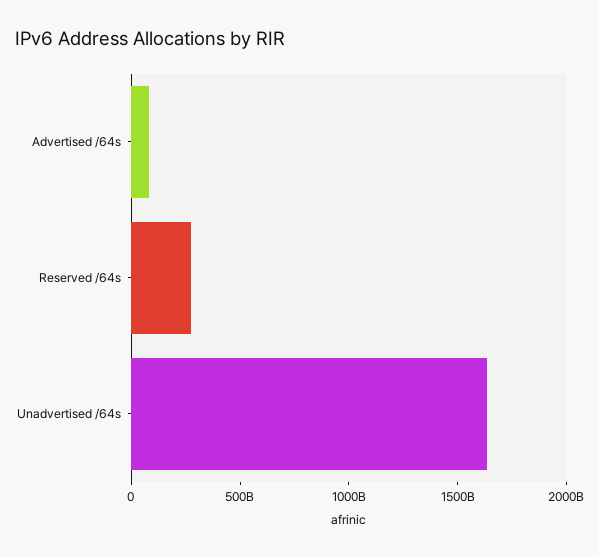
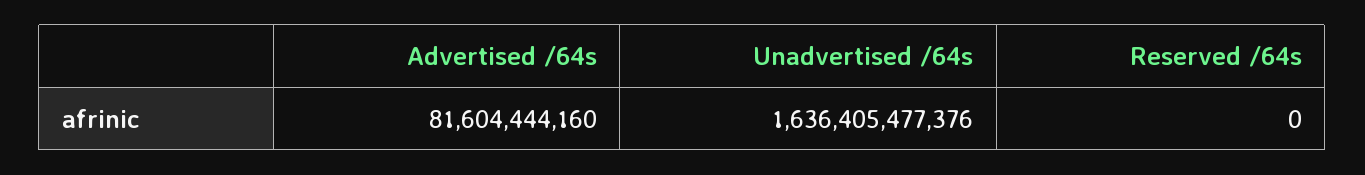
  {
    "Advertised /64s": 81604444160,
-   "Reserved /64s": 300000000000,
+   "Reserved /64s": 0,
    "Unadvertised /64s": 1636405477376
  }

